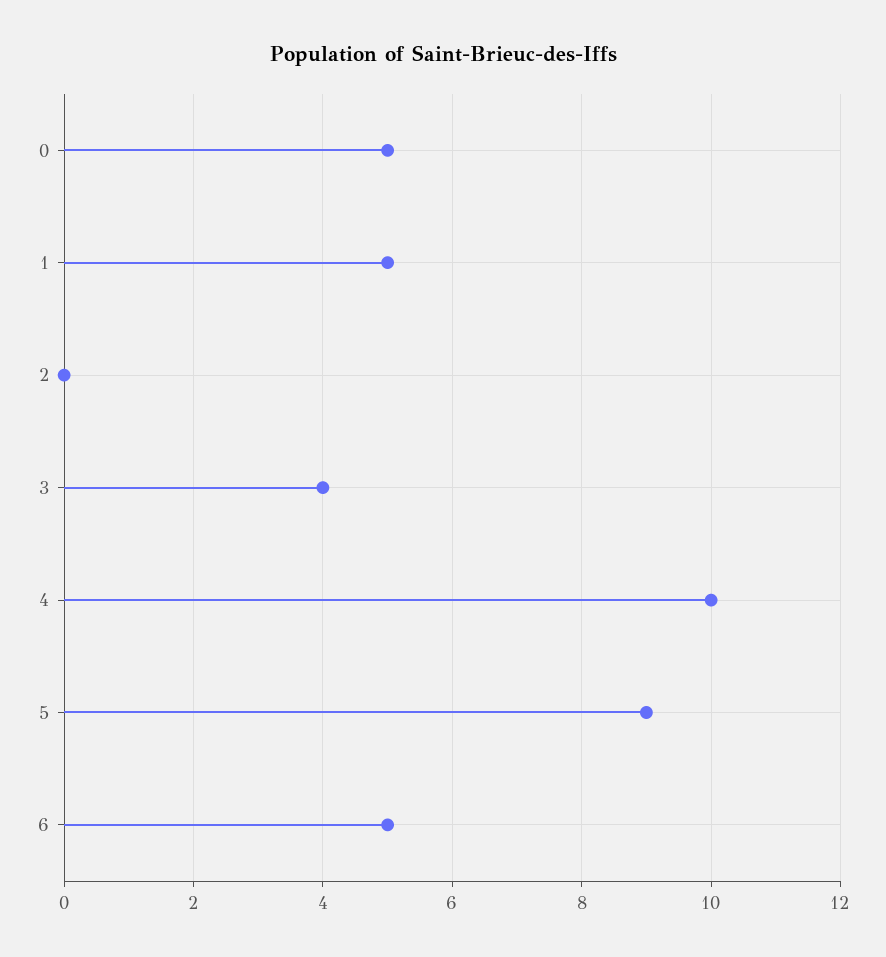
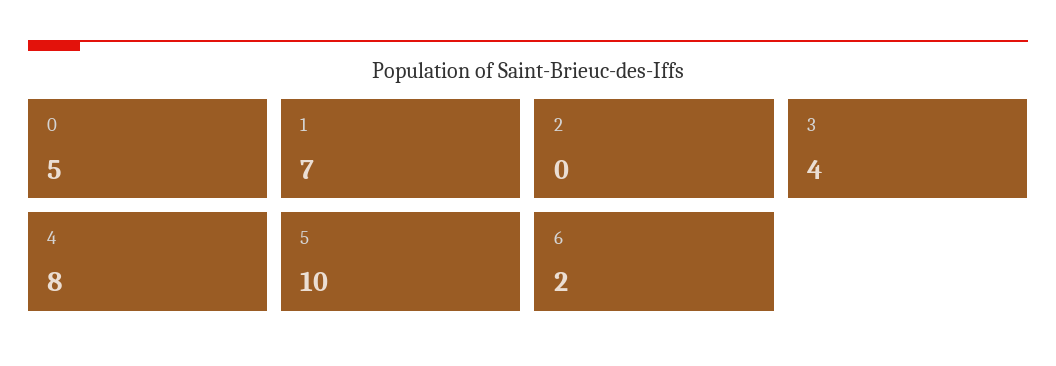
  {
    "0": 5,
-   "1": 5,
+   "1": 7,
    "2": 0,
    "3": 4,
-   "4": 10,
+   "4": 8,
-   "5": 9,
+   "5": 10,
-   "6": 5
+   "6": 2
  }

